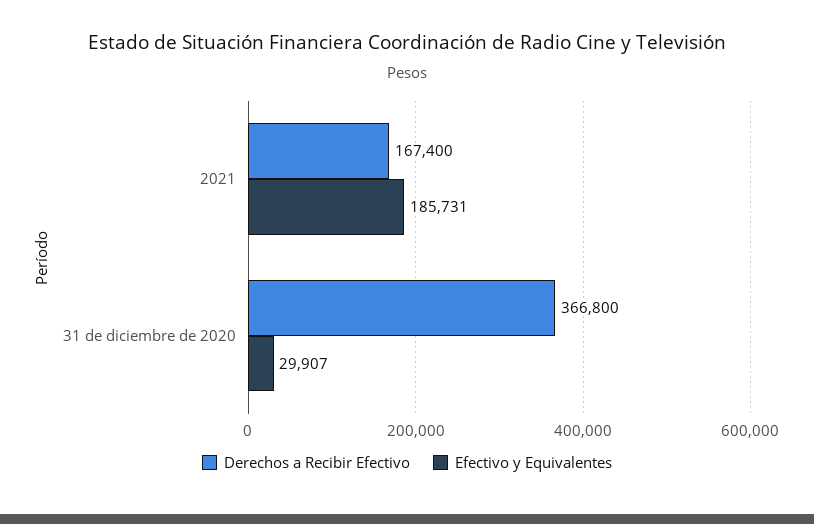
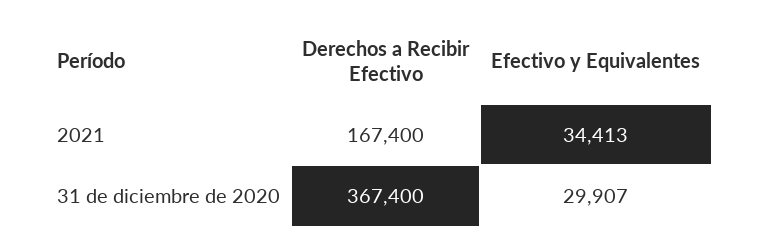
  {
    "Derechos a Recibir Efectivo": {
      "2021": 167400,
-     "31 de diciembre de 2020": 366800
+     "31 de diciembre de 2020": 367400
    },
    "Efectivo y Equivalentes": {
-     "2021": 185731,
+     "2021": 34413,
      "31 de diciembre de 2020": 29907
    }
  }

